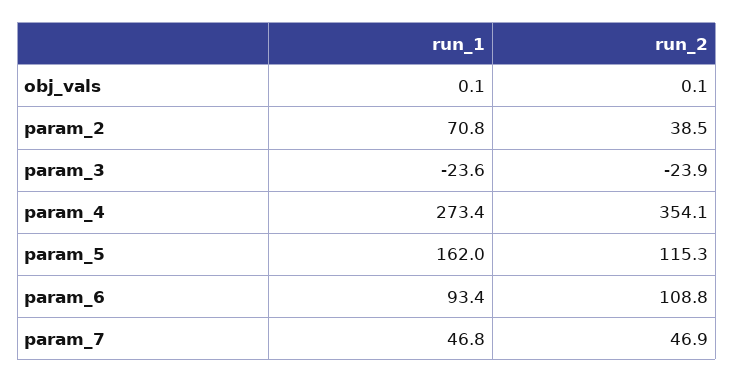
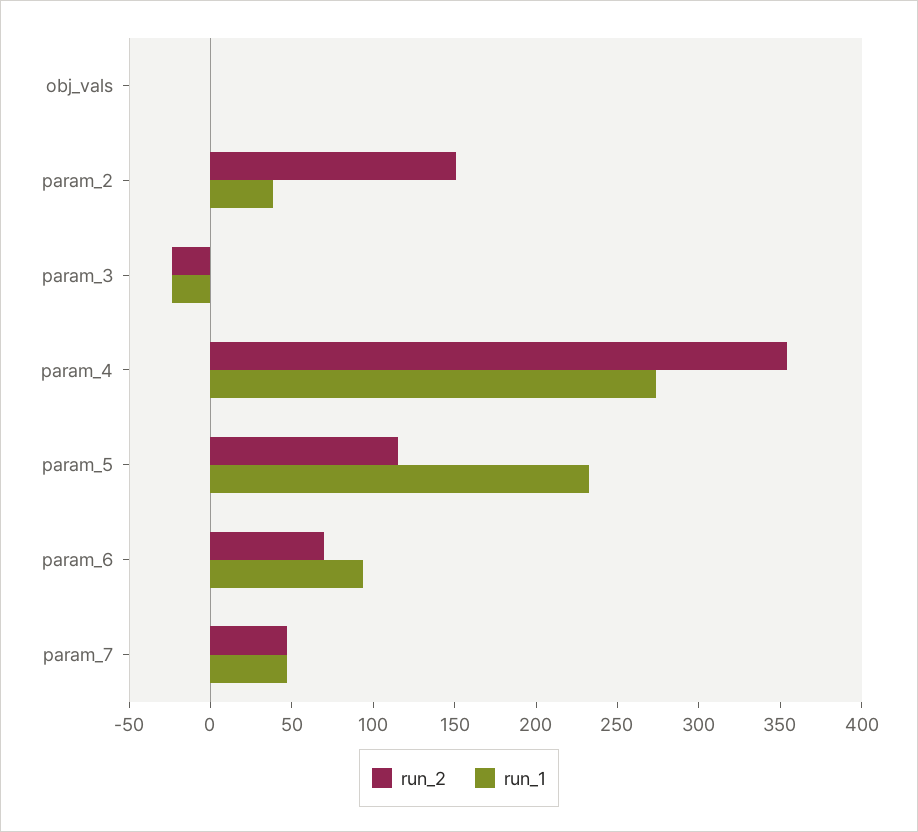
  {
    "run_1": {
      "obj_vals": 0.1,
-     "param_2": 70.8,
+     "param_2": 40,
      "param_3": -23.6,
      "param_4": 273.4,
-     "param_5": 162,
+     "param_5": 230,
      "param_6": 93.4,
      "param_7": 46.8
    },
    "run_2": {
      "obj_vals": 0.1,
-     "param_2": 38.5,
+     "param_2": 150,
      "param_3": -23.9,
      "param_4": 354.1,
      "param_5": 115.3,
-     "param_6": 108.8,
+     "param_6": 70,
      "param_7": 46.9
    }
  }

